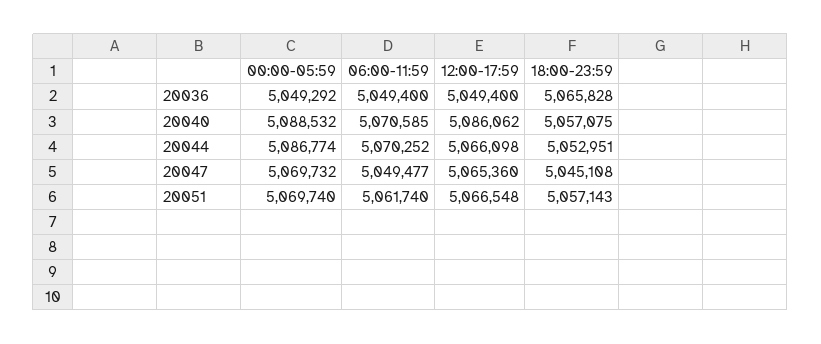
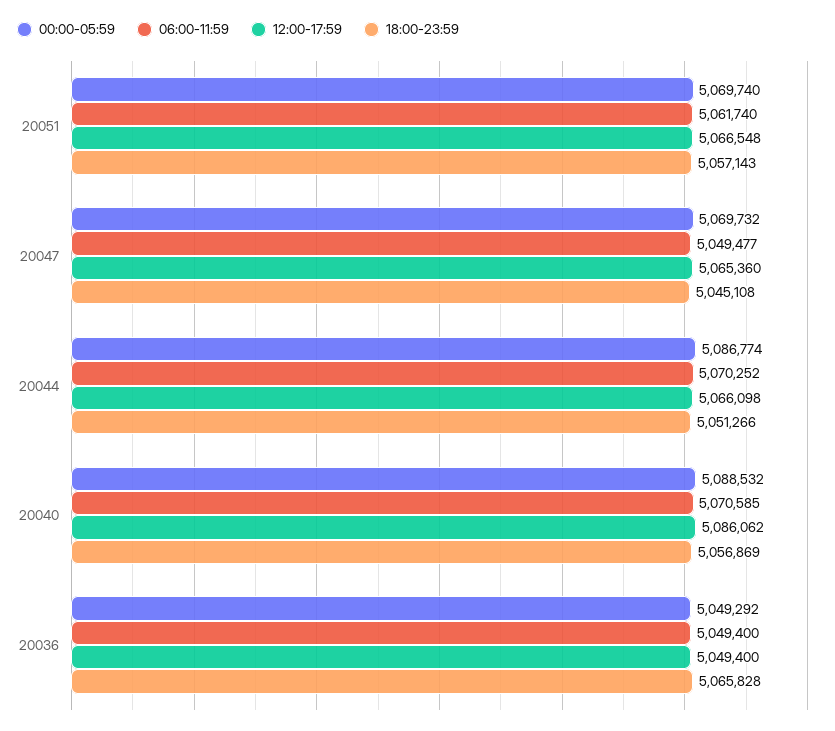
  {
    "00:00-05:59": {
      "20036": 5049292,
      "20040": 5088532,
      "20044": 5086774,
      "20047": 5069732,
      "20051": 5069740
    },
    "06:00-11:59": {
      "20036": 5049400,
      "20040": 5070585,
      "20044": 5070252,
      "20047": 5049477,
      "20051": 5061740
    },
    "12:00-17:59": {
      "20036": 5049400,
      "20040": 5086062,
      "20044": 5066098,
      "20047": 5065360,
      "20051": 5066548
    },
    "18:00-23:59": {
      "20036": 5065828,
-     "20040": 5057075,
+     "20040": 5056869,
-     "20044": 5052951,
+     "20044": 5051266,
      "20047": 5045108,
      "20051": 5057143
    }
  }

